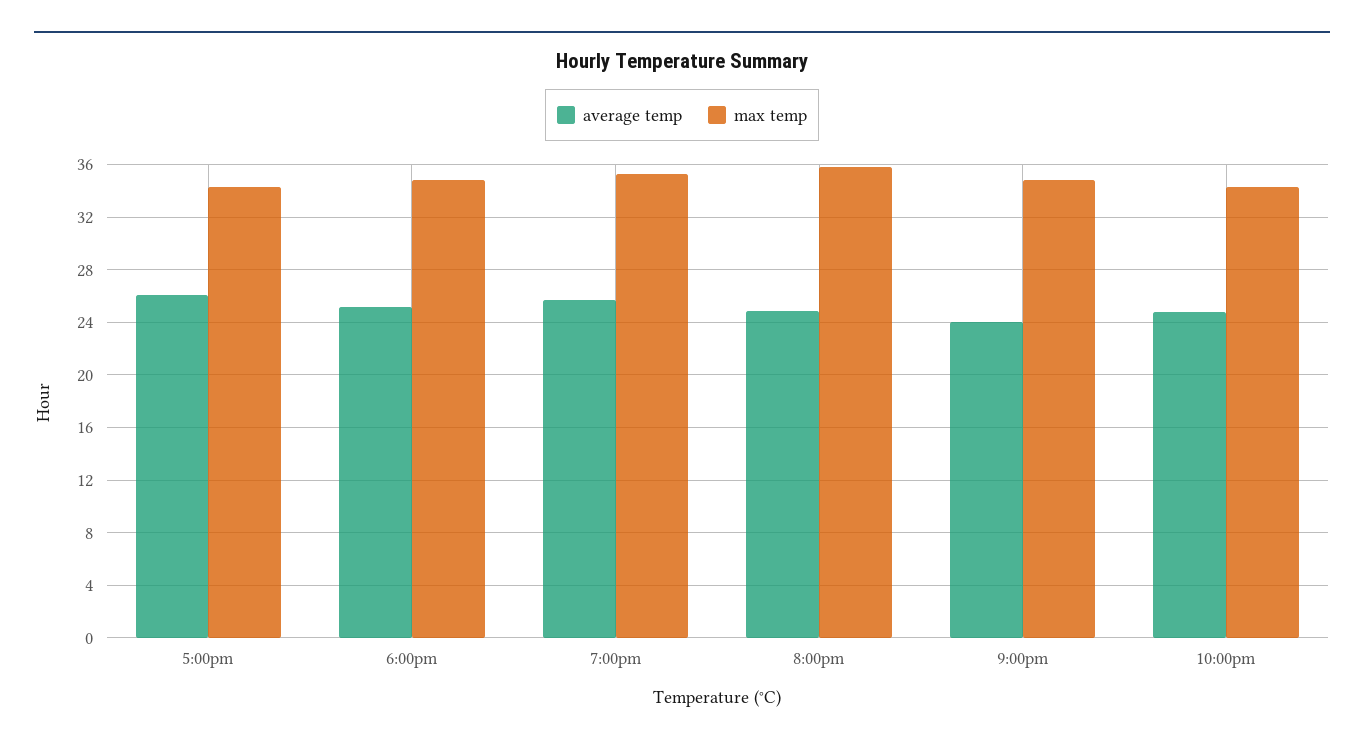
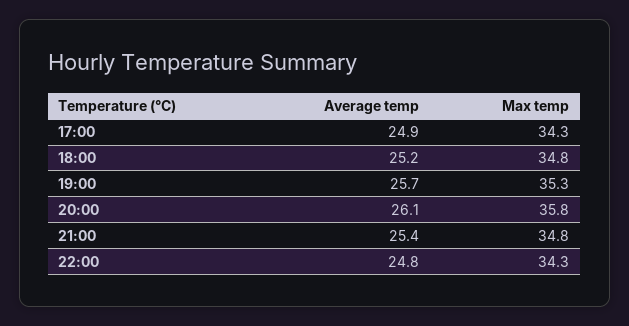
  {
    "average temp": {
-     "5:00pm": 26,
+     "5:00pm": 24.9,
      "6:00pm": 25.2,
      "7:00pm": 25.7,
-     "8:00pm": 25,
+     "8:00pm": 26.1,
-     "9:00pm": 24,
+     "9:00pm": 25.4,
      "10:00pm": 24.8
    },
    "max temp": {
      "5:00pm": 34.3,
      "6:00pm": 34.8,
      "7:00pm": 35.3,
      "8:00pm": 35.8,
      "9:00pm": 34.8,
      "10:00pm": 34.3
    }
  }

